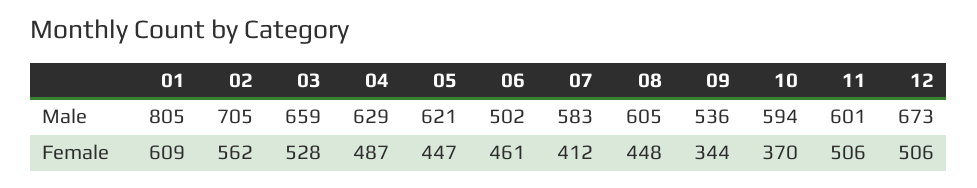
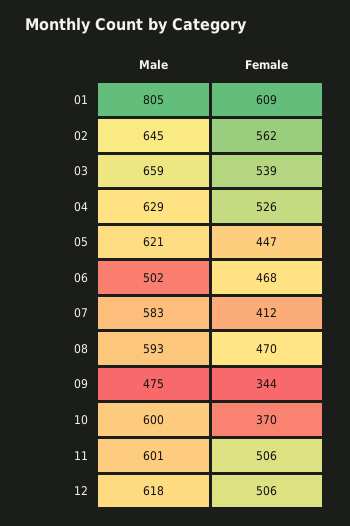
  {
    "01": {
      "Male": 805,
      "Female": 609
    },
    "02": {
-     "Male": 705,
+     "Male": 645,
      "Female": 562
    },
    "03": {
      "Male": 659,
-     "Female": 528
+     "Female": 539
    },
    "04": {
      "Male": 629,
-     "Female": 487
+     "Female": 526
    },
    "05": {
      "Male": 621,
      "Female": 447
    },
    "06": {
      "Male": 502,
-     "Female": 461
+     "Female": 468
    },
    "07": {
      "Male": 583,
      "Female": 412
    },
    "08": {
-     "Male": 605,
+     "Male": 593,
-     "Female": 448
+     "Female": 470
    },
    "09": {
-     "Male": 536,
+     "Male": 475,
      "Female": 344
    },
    "10": {
-     "Male": 594,
+     "Male": 600,
      "Female": 370
    },
    "11": {
      "Male": 601,
      "Female": 506
    },
    "12": {
-     "Male": 673,
+     "Male": 618,
      "Female": 506
    }
  }

